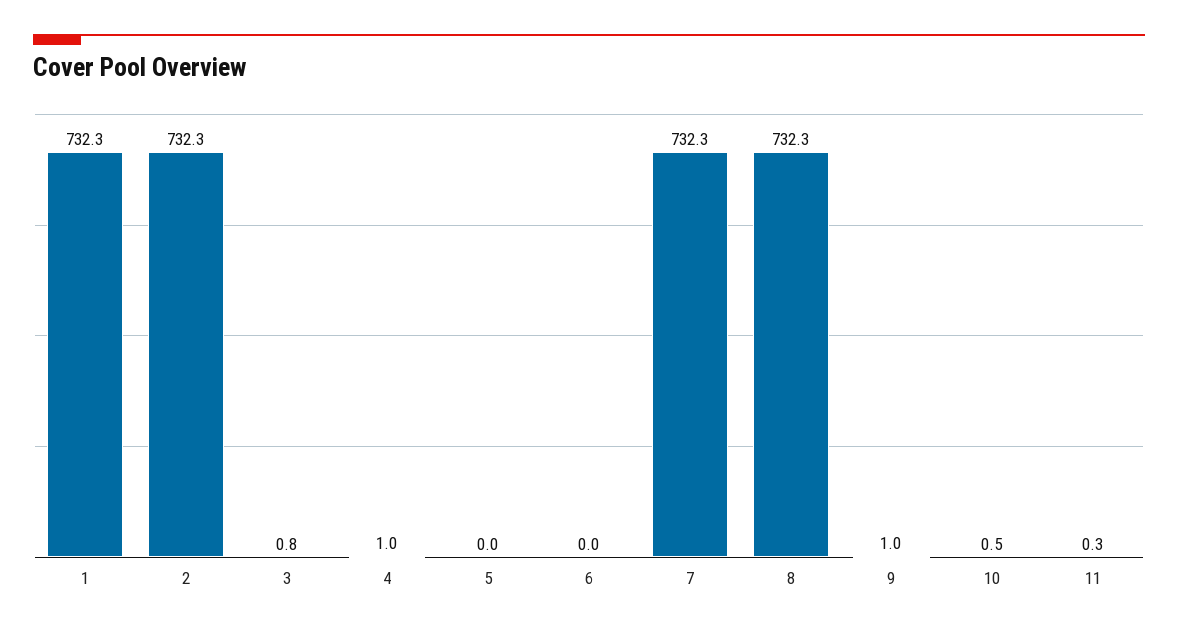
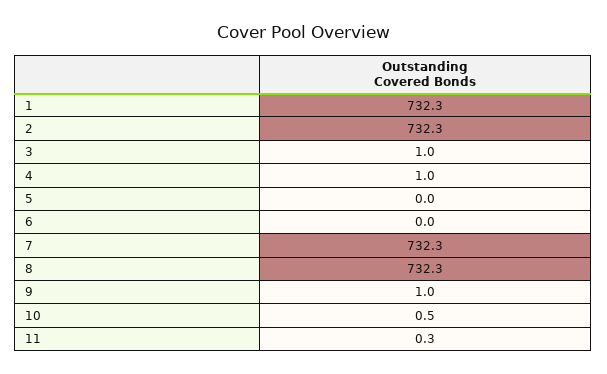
  {
    "1": 732.3,
    "2": 732.3,
-   "3": 0.8,
+   "3": 1,
    "4": 1,
    "5": 0,
    "6": 0,
    "7": 732.3,
    "8": 732.3,
    "9": 1,
    "10": 0.5,
    "11": 0.3
  }

